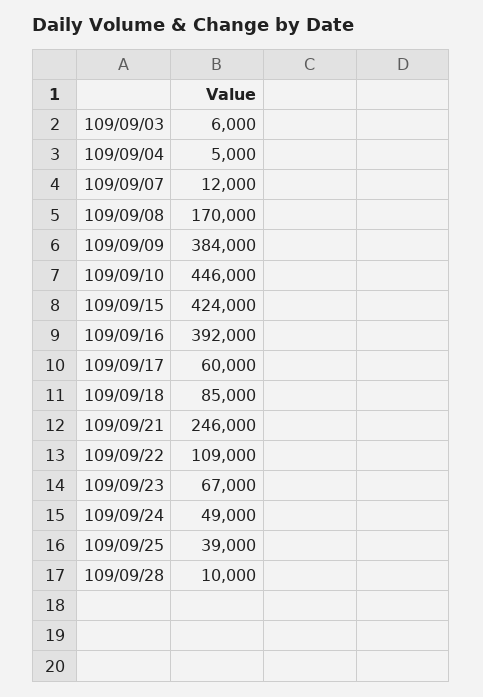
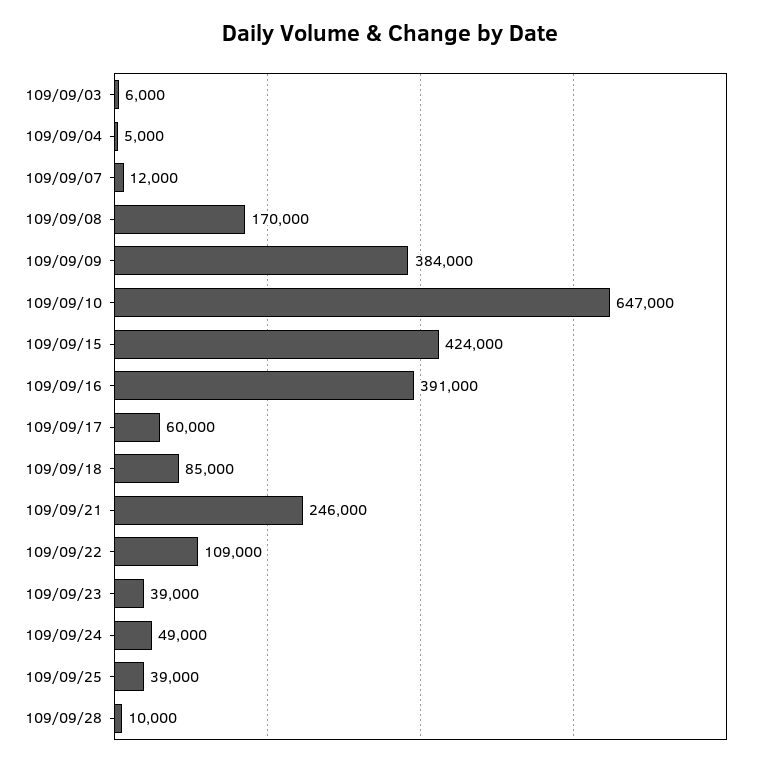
  {
    "109/09/03": 6000,
    "109/09/04": 5000,
    "109/09/07": 12000,
    "109/09/08": 170000,
    "109/09/09": 384000,
-   "109/09/10": 446000,
+   "109/09/10": 647000,
    "109/09/15": 424000,
-   "109/09/16": 392000,
+   "109/09/16": 391000,
    "109/09/17": 60000,
    "109/09/18": 85000,
    "109/09/21": 246000,
    "109/09/22": 109000,
-   "109/09/23": 67000,
+   "109/09/23": 39000,
    "109/09/24": 49000,
    "109/09/25": 39000,
    "109/09/28": 10000
  }

